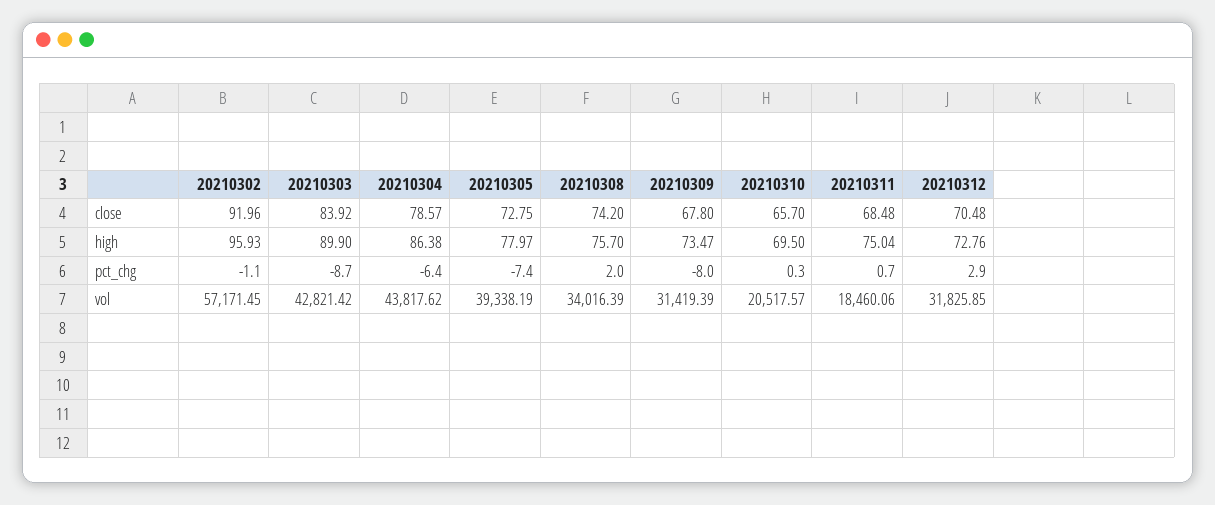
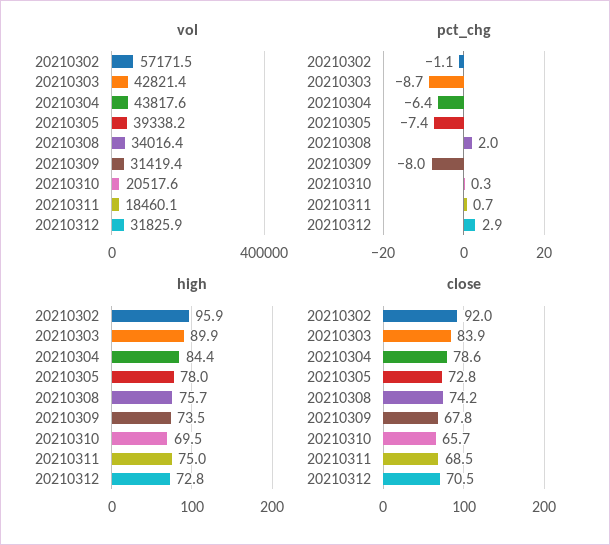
  {
    "close": {
      "20210302": 91.96,
      "20210303": 83.92,
      "20210304": 78.57,
      "20210305": 72.75,
      "20210308": 74.2,
      "20210309": 67.8,
      "20210310": 65.7,
      "20210311": 68.48,
      "20210312": 70.48
    },
    "high": {
      "20210302": 95.93,
      "20210303": 89.9,
-     "20210304": 86.38,
+     "20210304": 84.4,
      "20210305": 77.97,
      "20210308": 75.7,
      "20210309": 73.47,
      "20210310": 69.5,
      "20210311": 75.04,
      "20210312": 72.76
    },
    "pct_chg": {
      "20210302": -1.1,
      "20210303": -8.7,
      "20210304": -6.4,
      "20210305": -7.4,
      "20210308": 2,
      "20210309": -8,
      "20210310": 0.3,
      "20210311": 0.7,
      "20210312": 2.9
    },
    "vol": {
      "20210302": 57171.45,
      "20210303": 42821.42,
      "20210304": 43817.62,
      "20210305": 39338.19,
      "20210308": 34016.39,
      "20210309": 31419.39,
      "20210310": 20517.57,
      "20210311": 18460.06,
      "20210312": 31825.85
    }
  }

